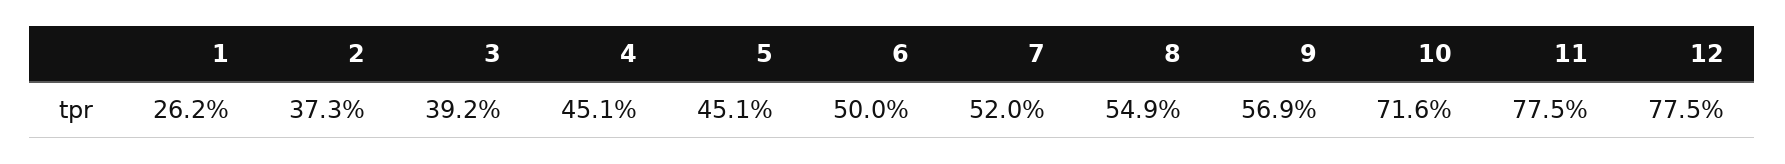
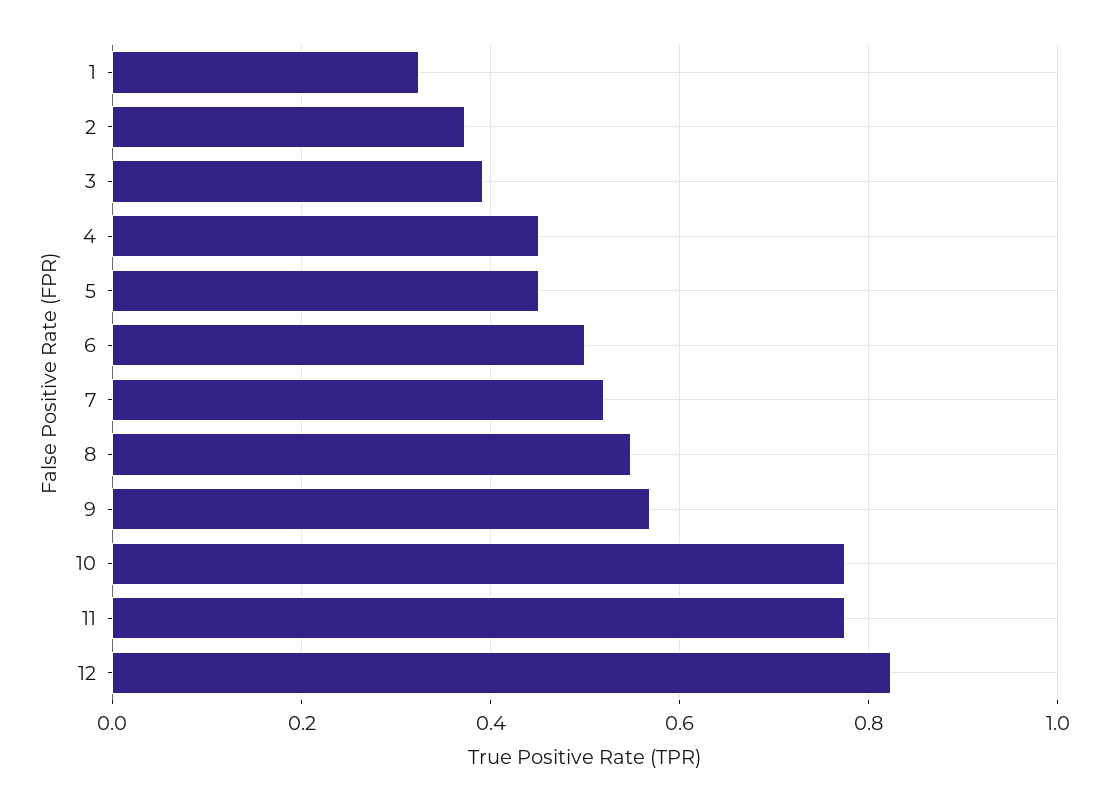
  {
-   "1": 0.262,
+   "1": 0.32,
    "2": 0.373,
    "3": 0.392,
    "4": 0.451,
    "5": 0.451,
    "6": 0.5,
    "7": 0.52,
    "8": 0.549,
    "9": 0.569,
-   "10": 0.716,
+   "10": 0.78,
    "11": 0.775,
-   "12": 0.775
+   "12": 0.82
  }

